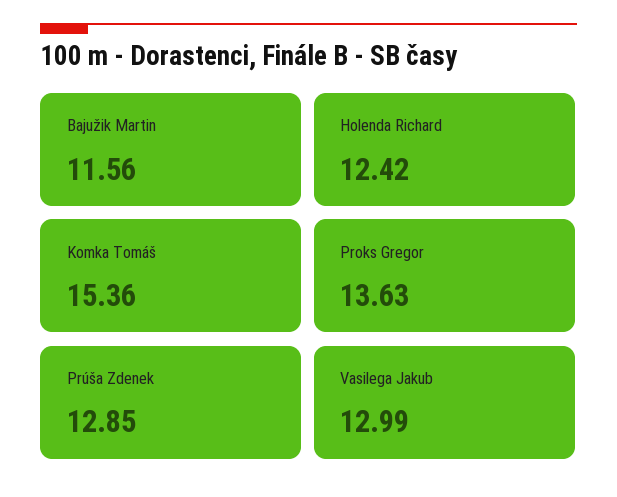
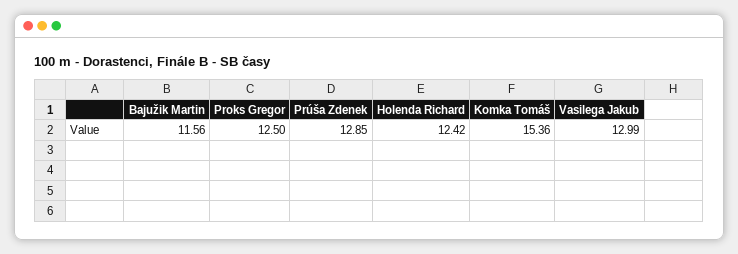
  {
    "Bajužik Martin": 11.56,
    "Holenda Richard": 12.42,
    "Komka Tomáš": 15.36,
-   "Proks Gregor": 13.63,
+   "Proks Gregor": 12.5,
    "Prúša Zdenek": 12.85,
    "Vasilega Jakub": 12.99
  }

